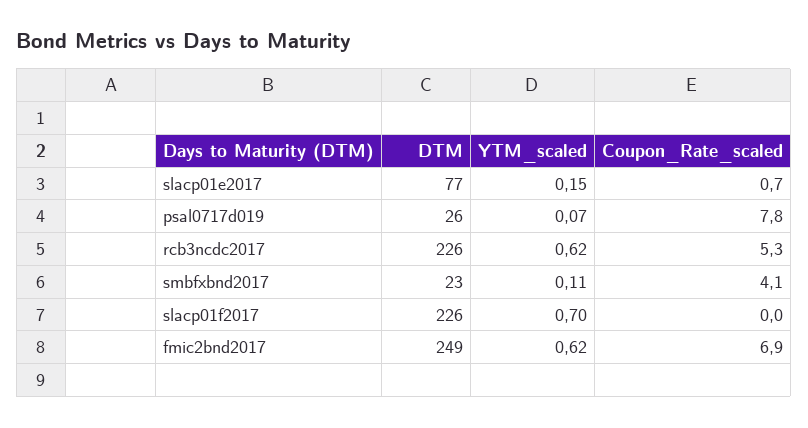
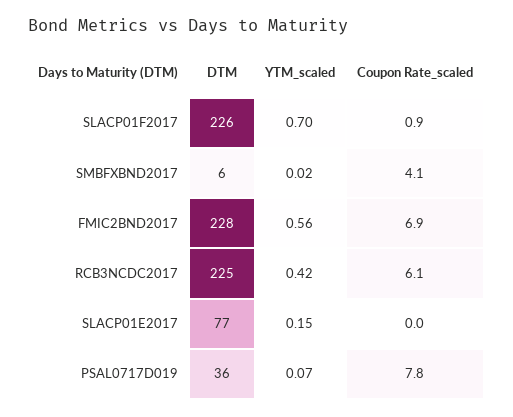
  {
    "DTM": {
      "slacp01e2017": 77,
-     "psal0717d019": 26,
+     "psal0717d019": 36,
-     "rcb3ncdc2017": 226,
+     "rcb3ncdc2017": 225,
-     "smbfxbnd2017": 23,
+     "smbfxbnd2017": 6,
      "slacp01f2017": 226,
-     "fmic2bnd2017": 249
+     "fmic2bnd2017": 228
    },
    "YTM_scaled": {
      "slacp01e2017": 0.15,
      "psal0717d019": 0.07,
-     "rcb3ncdc2017": 0.62,
+     "rcb3ncdc2017": 0.42,
-     "smbfxbnd2017": 0.11,
+     "smbfxbnd2017": 0.02,
      "slacp01f2017": 0.7,
-     "fmic2bnd2017": 0.62
+     "fmic2bnd2017": 0.56
    },
    "Coupon_Rate_scaled": {
-     "slacp01e2017": 0.7,
+     "slacp01e2017": 0,
      "psal0717d019": 7.8,
-     "rcb3ncdc2017": 5.3,
+     "rcb3ncdc2017": 6.1,
      "smbfxbnd2017": 4.1,
-     "slacp01f2017": 0,
+     "slacp01f2017": 0.9,
      "fmic2bnd2017": 6.9
    }
  }

